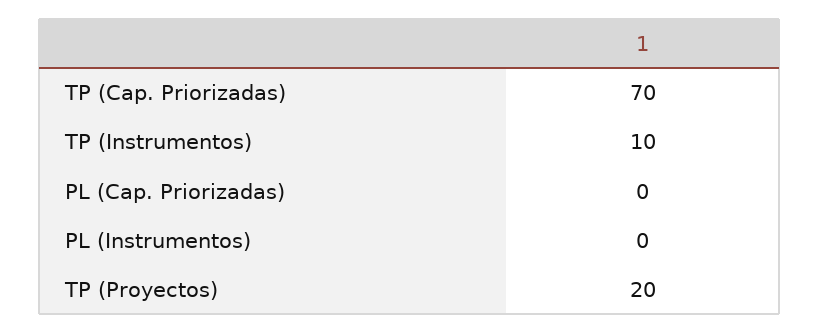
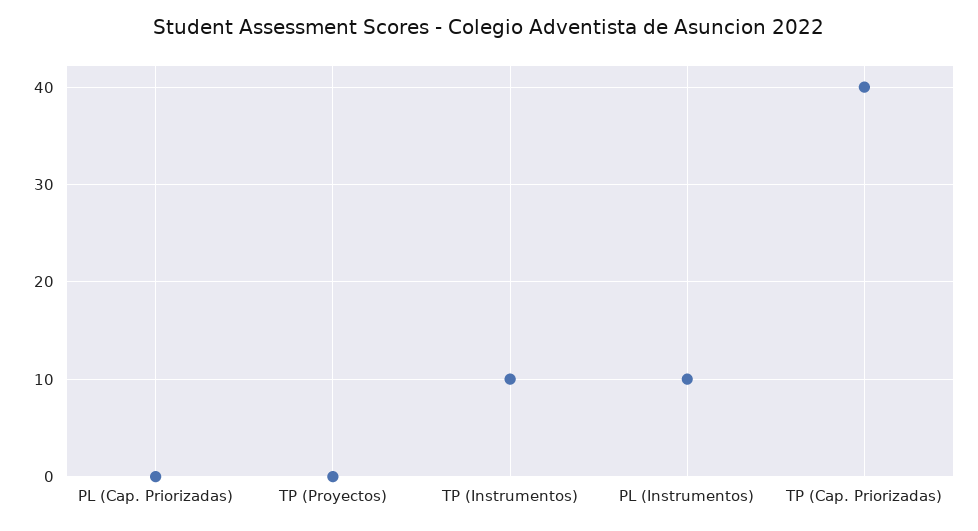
  {
-   "TP (Cap. Priorizadas)": 70,
+   "TP (Cap. Priorizadas)": 40,
    "TP (Instrumentos)": 10,
    "PL (Cap. Priorizadas)": 0,
-   "PL (Instrumentos)": 0,
+   "PL (Instrumentos)": 10,
-   "TP (Proyectos)": 20
+   "TP (Proyectos)": 0
  }

